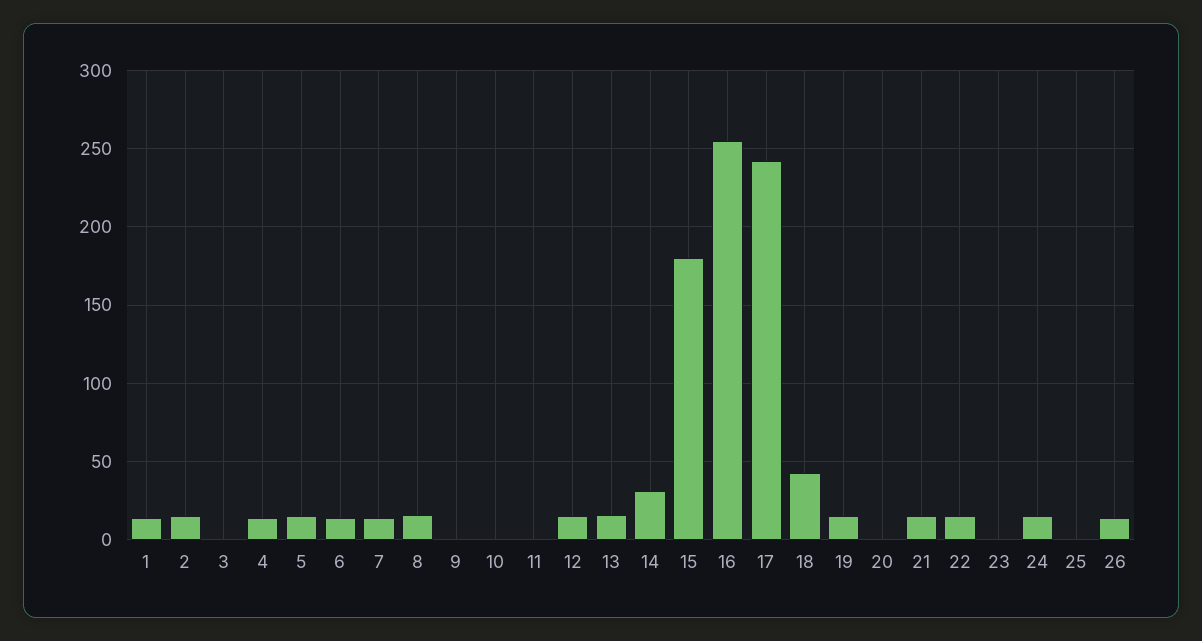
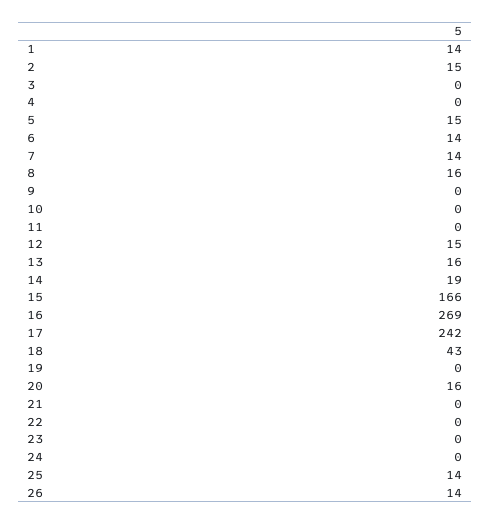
  {
    "1": 14,
    "2": 15,
    "3": 0,
-   "4": 15,
+   "4": 0,
    "5": 15,
    "6": 14,
    "7": 14,
    "8": 16,
    "9": 0,
    "10": 0,
    "11": 0,
    "12": 15,
    "13": 16,
-   "14": 30,
+   "14": 19,
-   "15": 180,
+   "15": 166,
-   "16": 255,
+   "16": 269,
    "17": 242,
    "18": 43,
-   "19": 15,
+   "19": 0,
-   "20": 0,
+   "20": 16,
-   "21": 15,
+   "21": 0,
-   "22": 15,
+   "22": 0,
    "23": 0,
-   "24": 15,
+   "24": 0,
-   "25": 0,
+   "25": 14,
    "26": 14
  }

